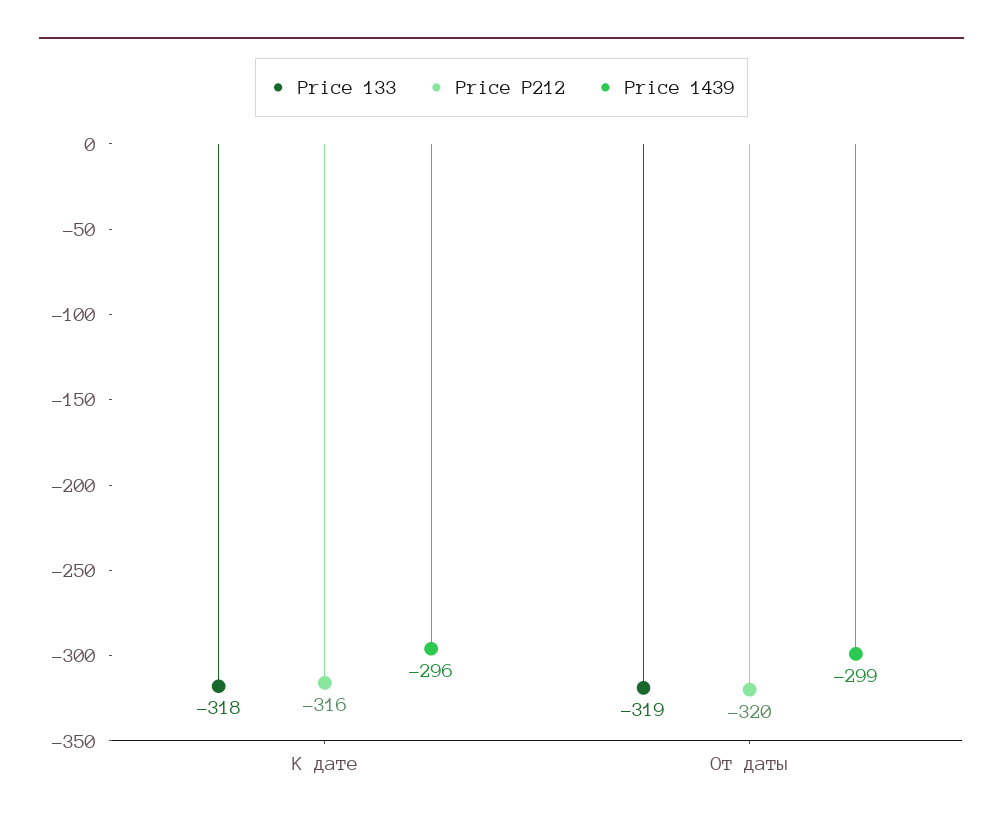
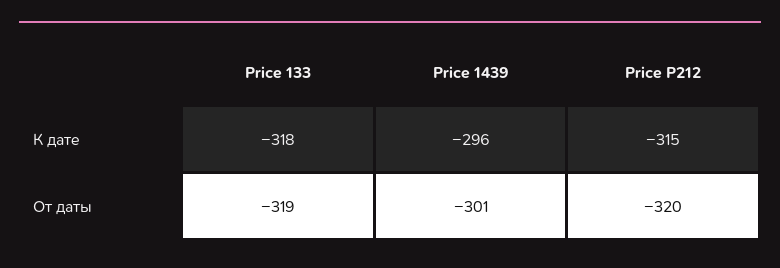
  {
    "Price 133": {
      "К дате": -318,
      "От даты": -319
    },
    "Price P212": {
-     "К дате": -316,
+     "К дате": -315,
      "От даты": -320
    },
    "Price 1439": {
      "К дате": -296,
-     "От даты": -299
+     "От даты": -301
    }
  }

